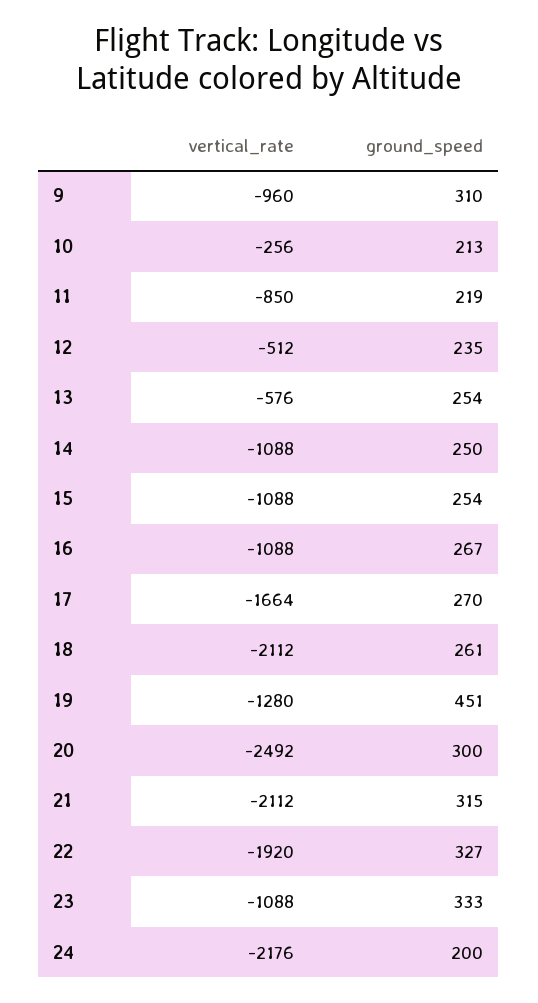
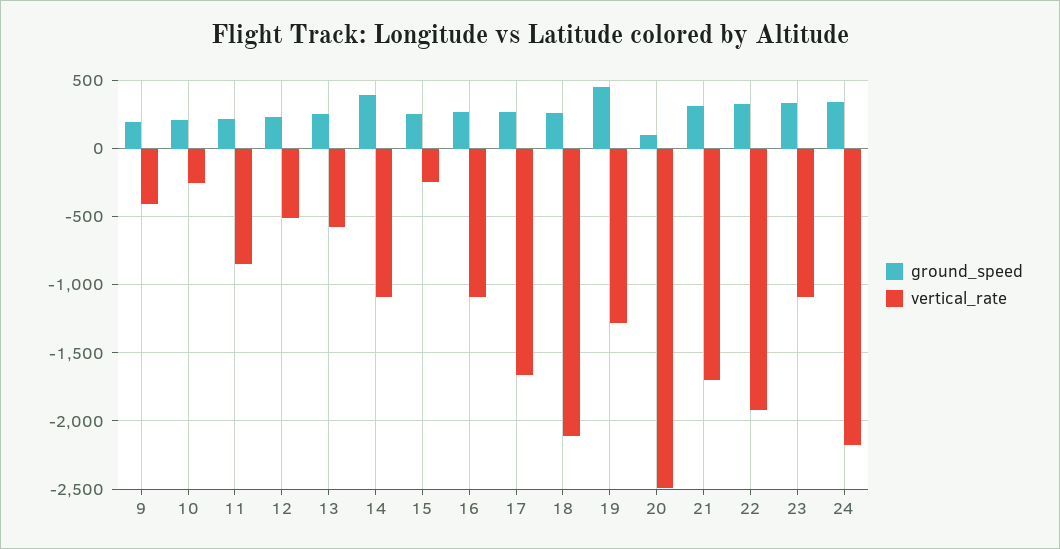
  {
    "vertical_rate": {
-     "9": -960,
+     "9": -400,
      "10": -256,
      "11": -850,
      "12": -512,
      "13": -576,
      "14": -1088,
-     "15": -1088,
+     "15": -250,
      "16": -1088,
      "17": -1664,
      "18": -2112,
      "19": -1280,
      "20": -2492,
-     "21": -2112,
+     "21": -1700,
      "22": -1920,
      "23": -1088,
      "24": -2176
    },
    "ground_speed": {
-     "9": 310,
+     "9": 200,
      "10": 213,
      "11": 219,
      "12": 235,
      "13": 254,
-     "14": 250,
+     "14": 400,
      "15": 254,
      "16": 267,
      "17": 270,
      "18": 261,
      "19": 451,
-     "20": 300,
+     "20": 100,
      "21": 315,
      "22": 327,
      "23": 333,
-     "24": 200
+     "24": 350
    }
  }

